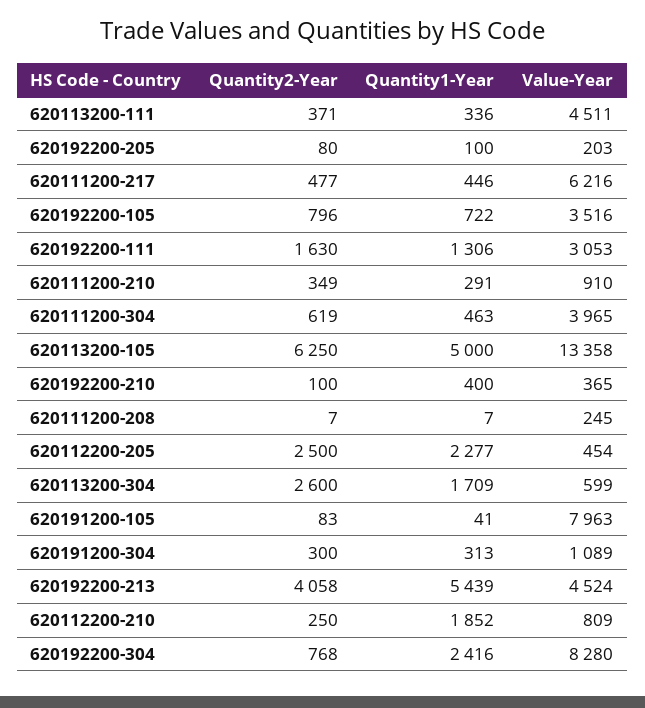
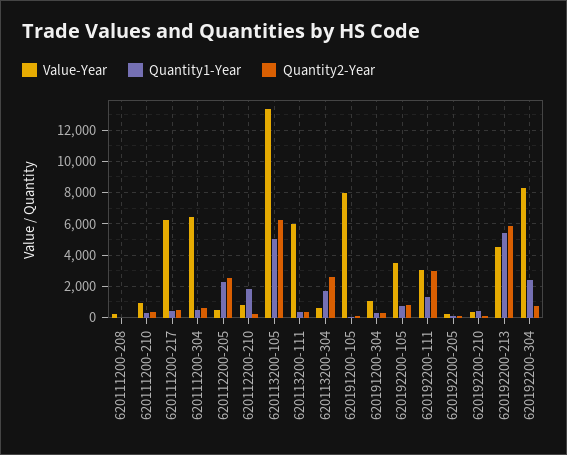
  {
    "Quantity2-Year": {
      "620113200-111": 371,
      "620192200-205": 80,
      "620111200-217": 477,
      "620192200-105": 796,
-     "620192200-111": 1630,
+     "620192200-111": 3000,
      "620111200-210": 349,
      "620111200-304": 619,
      "620113200-105": 6250,
      "620192200-210": 100,
      "620111200-208": 7,
      "620112200-205": 2500,
      "620113200-304": 2600,
      "620191200-105": 83,
      "620191200-304": 300,
-     "620192200-213": 4058,
+     "620192200-213": 6000,
      "620112200-210": 250,
      "620192200-304": 768
    },
    "Quantity1-Year": {
      "620113200-111": 336,
      "620192200-205": 100,
      "620111200-217": 446,
      "620192200-105": 722,
      "620192200-111": 1306,
      "620111200-210": 291,
      "620111200-304": 463,
      "620113200-105": 5000,
      "620192200-210": 400,
      "620111200-208": 7,
      "620112200-205": 2277,
      "620113200-304": 1709,
      "620191200-105": 41,
      "620191200-304": 313,
      "620192200-213": 5439,
      "620112200-210": 1852,
      "620192200-304": 2416
    },
    "Value-Year": {
-     "620113200-111": 4511,
+     "620113200-111": 6000,
      "620192200-205": 203,
      "620111200-217": 6216,
      "620192200-105": 3516,
      "620192200-111": 3053,
      "620111200-210": 910,
-     "620111200-304": 3965,
+     "620111200-304": 6500,
      "620113200-105": 13358,
      "620192200-210": 365,
      "620111200-208": 245,
      "620112200-205": 454,
      "620113200-304": 599,
      "620191200-105": 7963,
      "620191200-304": 1089,
      "620192200-213": 4524,
      "620112200-210": 809,
      "620192200-304": 8280
    }
  }

